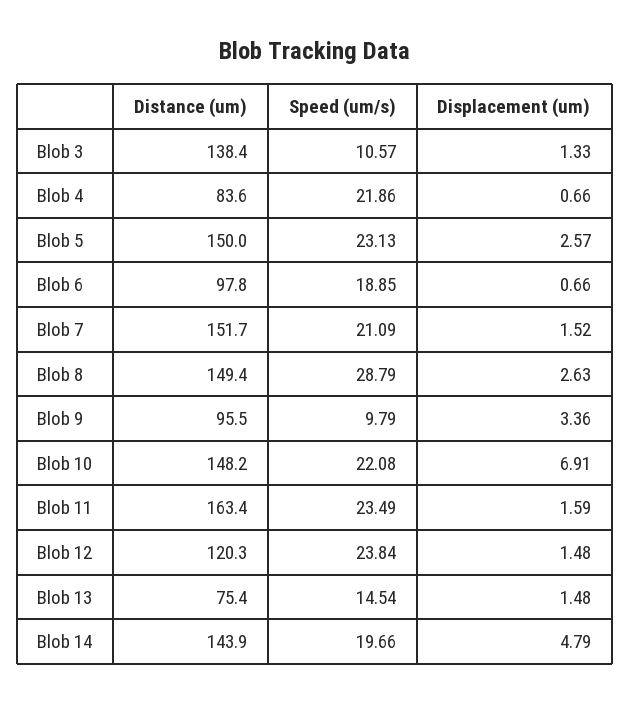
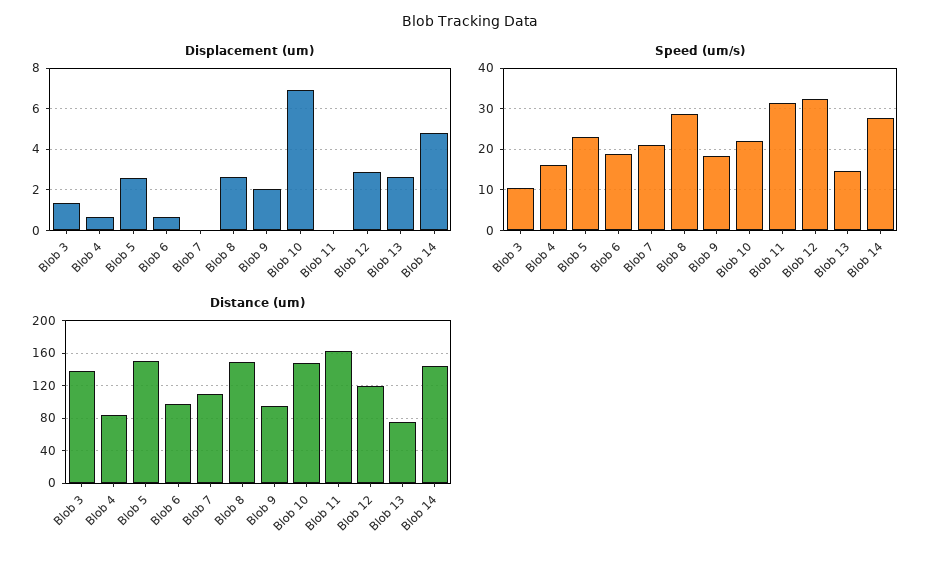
  {
    "Distance (um)": {
      "Blob 3": 138.4,
      "Blob 4": 83.6,
      "Blob 5": 150,
      "Blob 6": 97.8,
-     "Blob 7": 151.7,
+     "Blob 7": 110,
      "Blob 8": 149.4,
      "Blob 9": 95.5,
      "Blob 10": 148.2,
      "Blob 11": 163.4,
      "Blob 12": 120.3,
      "Blob 13": 75.4,
      "Blob 14": 143.9
    },
    "Speed (um/s)": {
      "Blob 3": 10.57,
-     "Blob 4": 21.86,
+     "Blob 4": 16,
      "Blob 5": 23.13,
      "Blob 6": 18.85,
      "Blob 7": 21.09,
      "Blob 8": 28.79,
-     "Blob 9": 9.79,
+     "Blob 9": 18,
      "Blob 10": 22.08,
-     "Blob 11": 23.49,
+     "Blob 11": 32,
-     "Blob 12": 23.84,
+     "Blob 12": 32,
      "Blob 13": 14.54,
-     "Blob 14": 19.66
+     "Blob 14": 28
    },
    "Displacement (um)": {
      "Blob 3": 1.33,
      "Blob 4": 0.66,
      "Blob 5": 2.57,
      "Blob 6": 0.66,
-     "Blob 7": 1.52,
+     "Blob 7": 0,
      "Blob 8": 2.63,
-     "Blob 9": 3.36,
+     "Blob 9": 2,
      "Blob 10": 6.91,
-     "Blob 11": 1.59,
+     "Blob 11": 0,
-     "Blob 12": 1.48,
+     "Blob 12": 3,
-     "Blob 13": 1.48,
+     "Blob 13": 2.5,
      "Blob 14": 4.79
    }
  }

